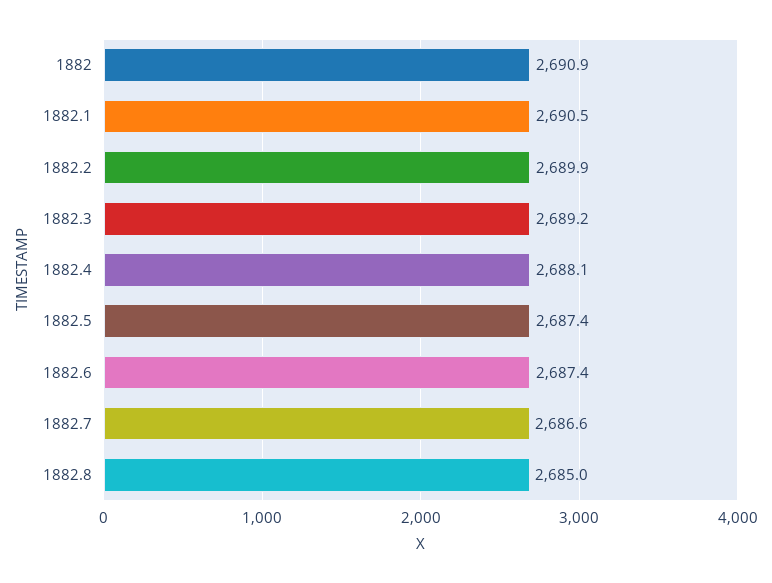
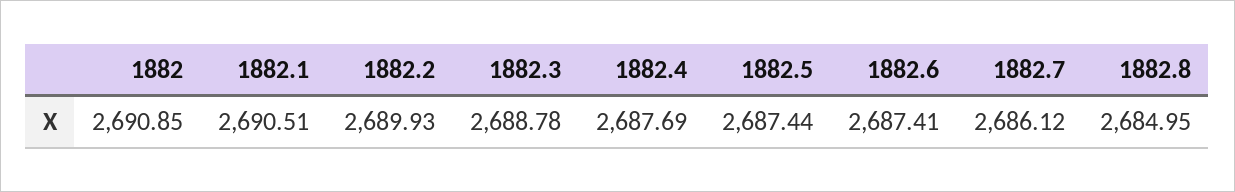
  {
    "1882": 2690.85,
    "1882.1": 2690.51,
    "1882.2": 2689.93,
-   "1882.3": 2689.2,
+   "1882.3": 2688.78,
-   "1882.4": 2688.1,
+   "1882.4": 2687.69,
    "1882.5": 2687.44,
    "1882.6": 2687.41,
-   "1882.7": 2686.6,
+   "1882.7": 2686.12,
    "1882.8": 2684.95
  }

